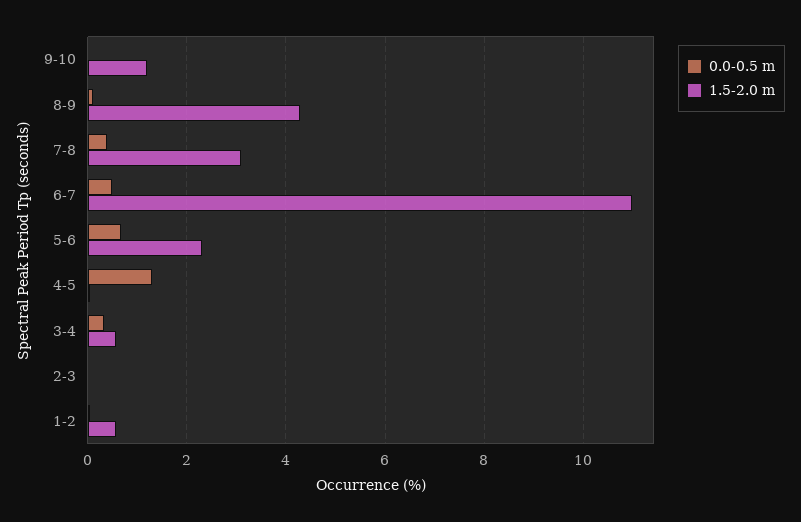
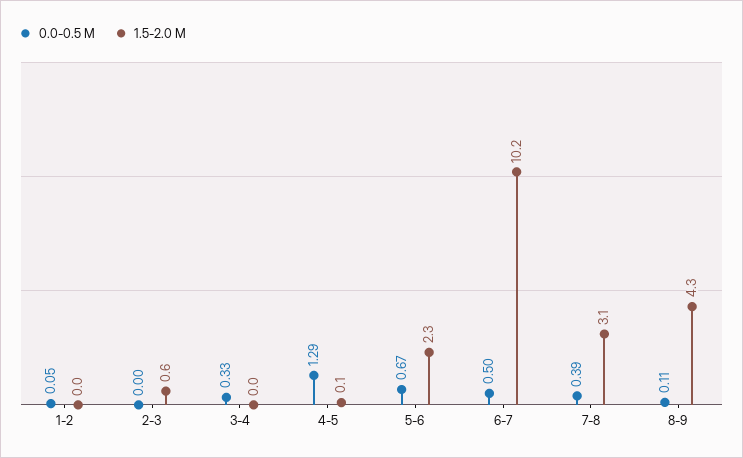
  {
    "0.0-0.5 m": {
-     "9-10": 0,
      "8-9": 0.11,
      "7-8": 0.39,
      "6-7": 0.5,
      "5-6": 0.67,
      "4-5": 1.29,
      "3-4": 0.33,
      "2-3": 0,
      "1-2": 0.05
    },
    "1.5-2.0 m": {
-     "9-10": 1.2,
      "8-9": 4.3,
      "7-8": 3.1,
-     "6-7": 11,
+     "6-7": 10.2,
      "5-6": 2.3,
      "4-5": 0.1,
-     "3-4": 0.6,
+     "3-4": 0,
-     "2-3": 0,
+     "2-3": 0.6,
-     "1-2": 0.6
+     "1-2": 0
    }
  }

